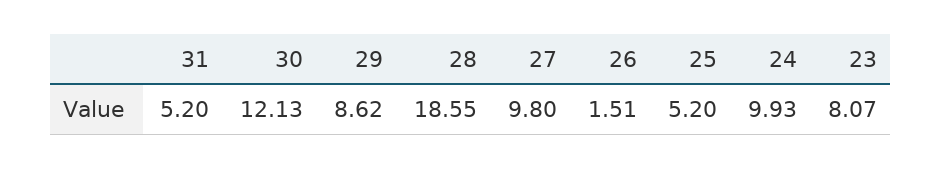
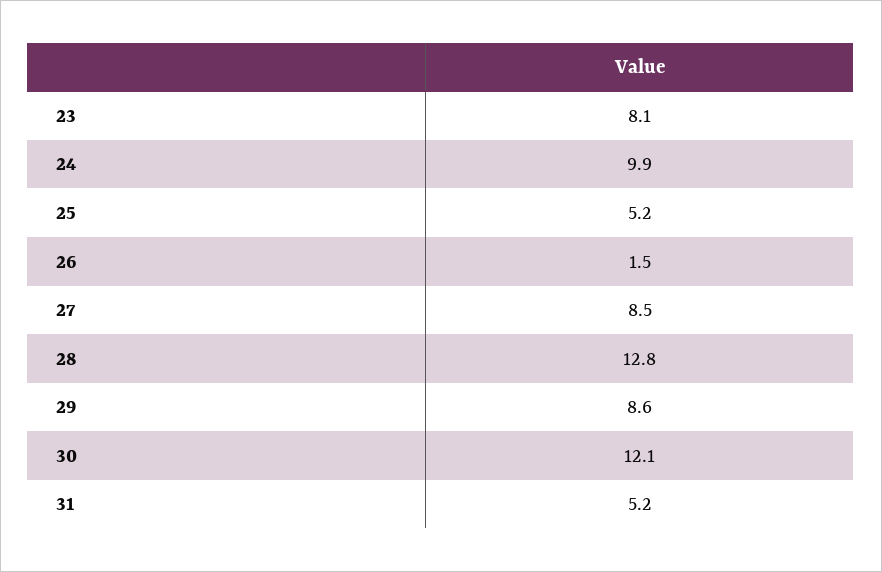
  {
    "31": 5.2,
    "30": 12.13,
    "29": 8.62,
-   "28": 18.55,
+   "28": 12.8,
-   "27": 9.8,
+   "27": 8.5,
    "26": 1.51,
    "25": 5.2,
    "24": 9.93,
    "23": 8.07
  }

